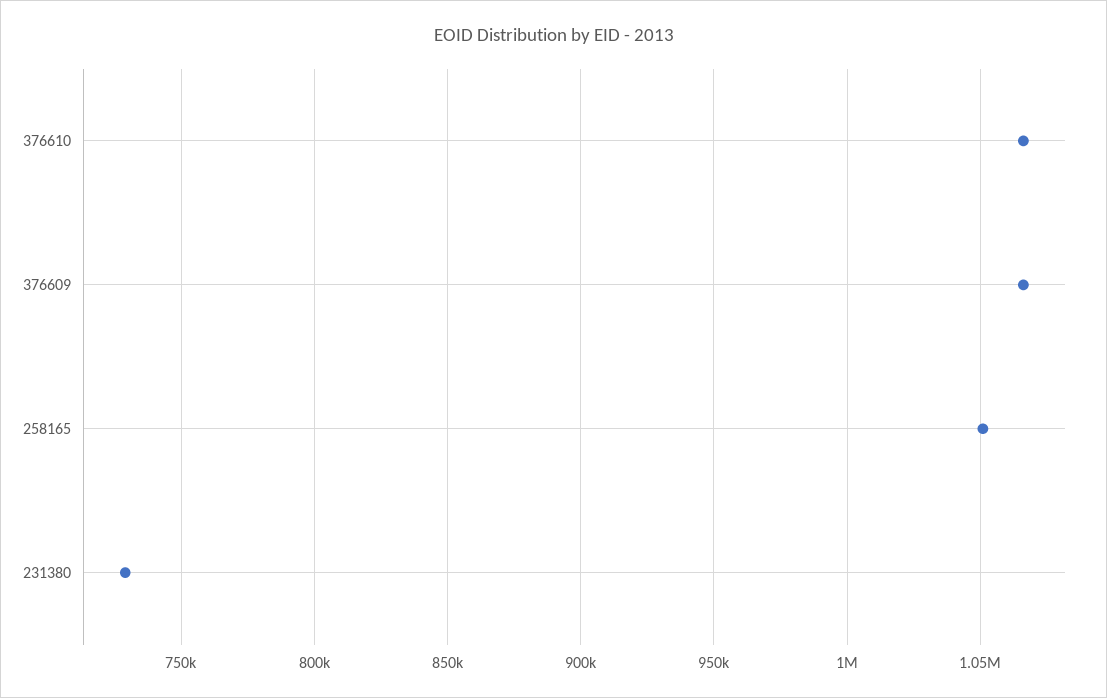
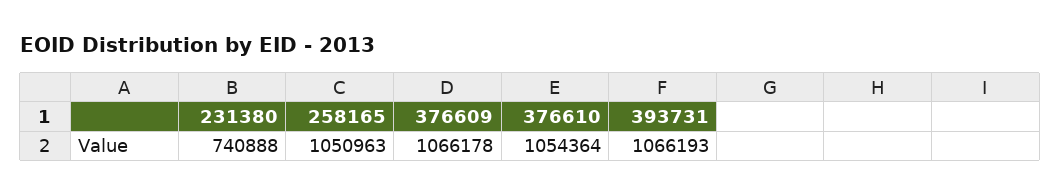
  {
-   "376610": 1065000,
+   "376610": 1054364,
    "376609": 1066178,
    "258165": 1050963,
-   "231380": 730000
+   "231380": 740888,
+   "393731": 1066193
  }

